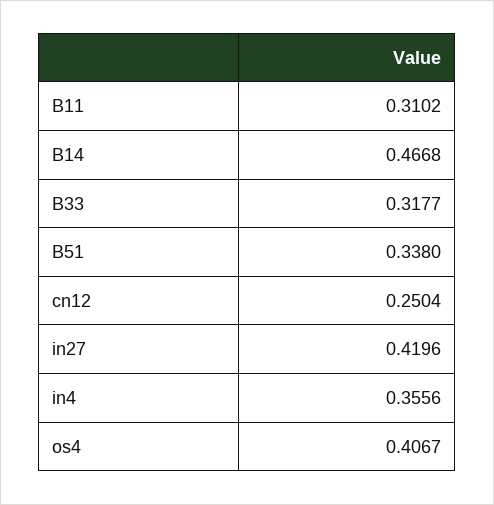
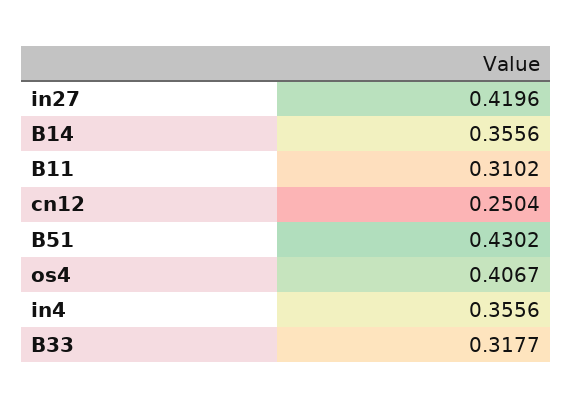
  {
    "B11": 0.3102,
-   "B14": 0.4668,
+   "B14": 0.3556,
    "B33": 0.3177,
-   "B51": 0.338,
+   "B51": 0.4302,
    "cn12": 0.2504,
    "in27": 0.4196,
    "in4": 0.3556,
    "os4": 0.4067
  }

